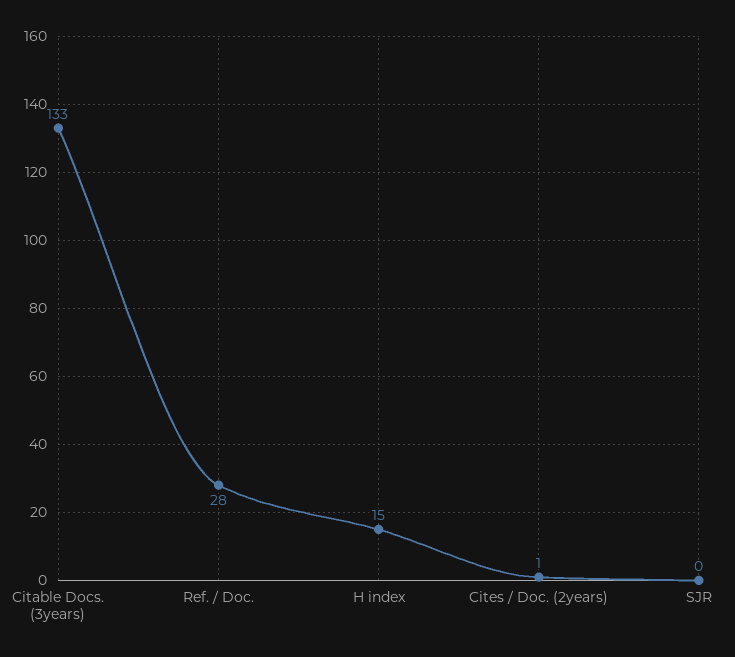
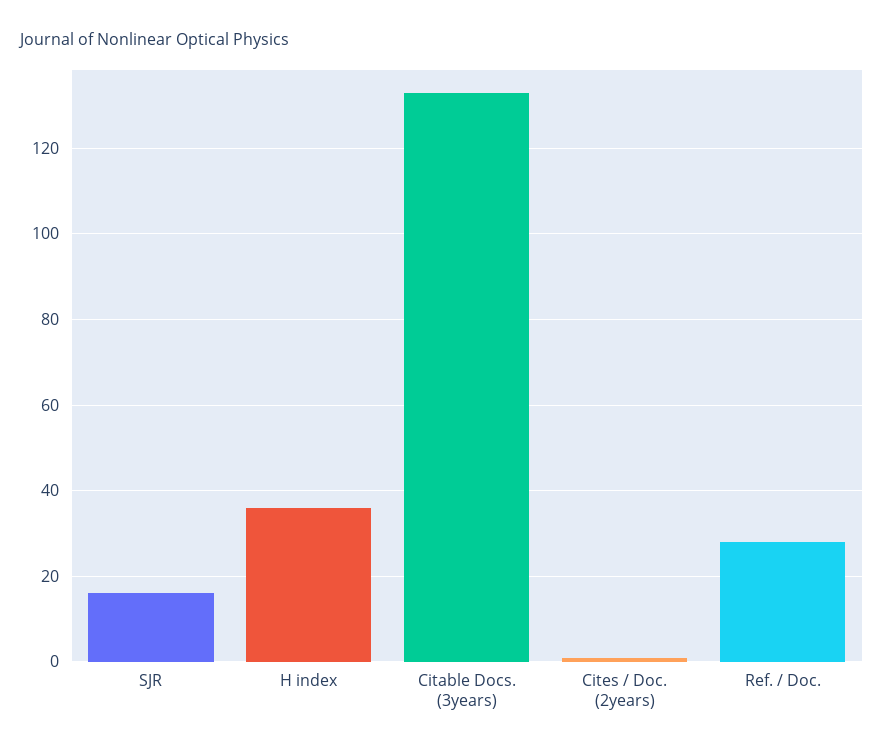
  {
    "Citable Docs. (3years)": 133,
    "Ref. / Doc.": 28,
-   "H index": 15,
+   "H index": 35,
    "Cites / Doc. (2years)": 1,
-   "SJR": 0
+   "SJR": 15
  }

